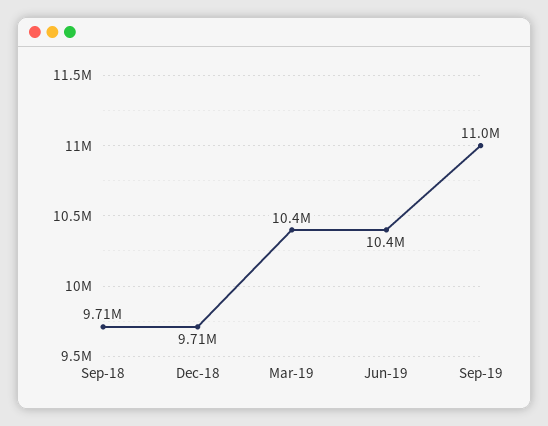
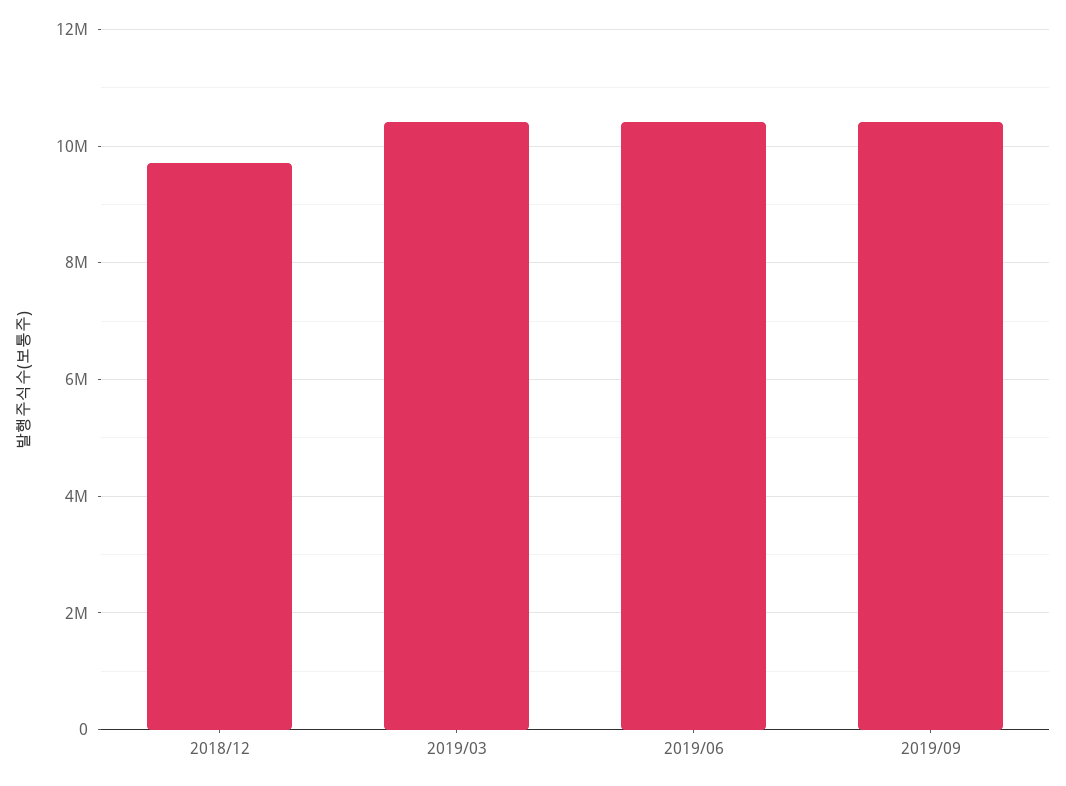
  {
-   "Sep-18": 9710000,
    "Dec-18": 9710000,
    "Mar-19": 10400000,
    "Jun-19": 10400000,
-   "Sep-19": 11000000
+   "Sep-19": 10400000
  }

